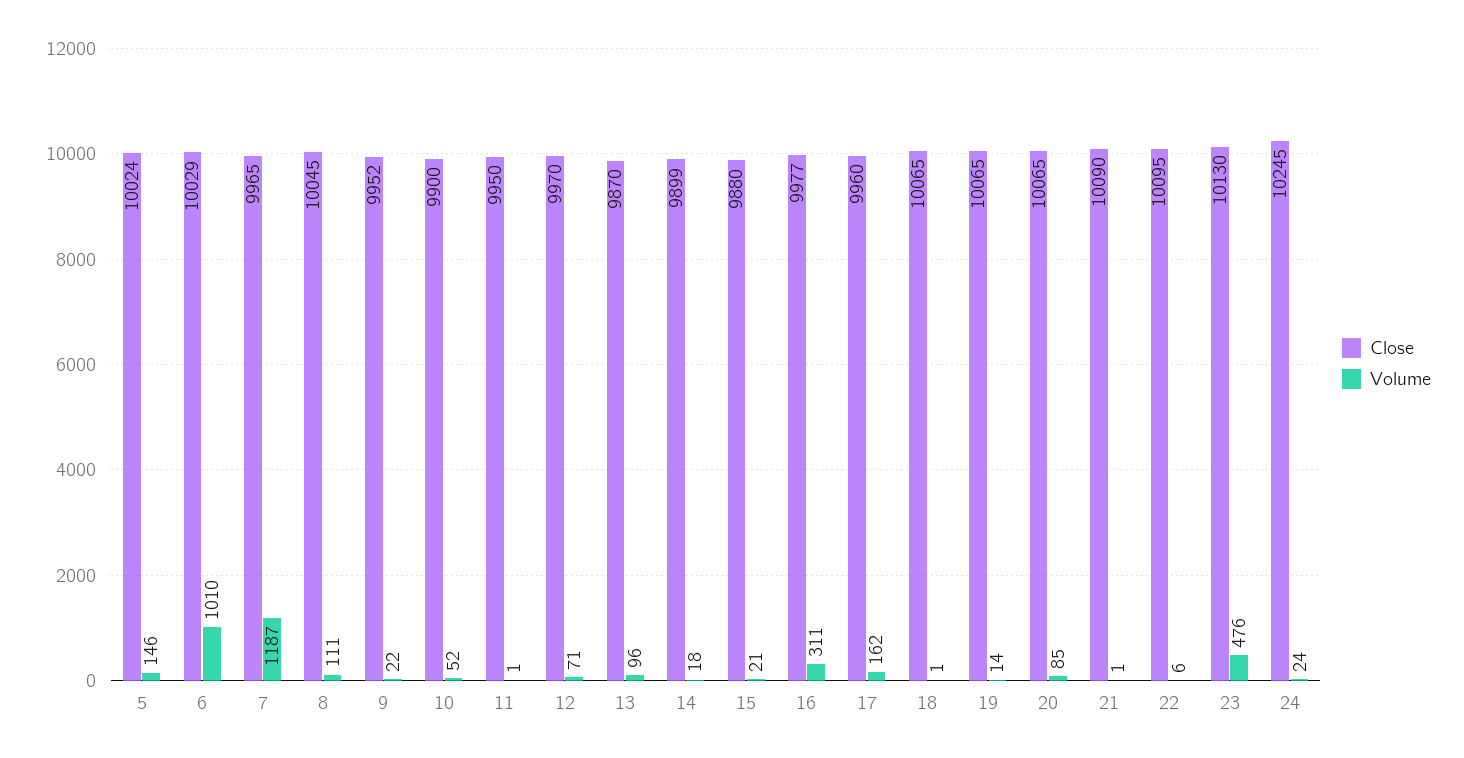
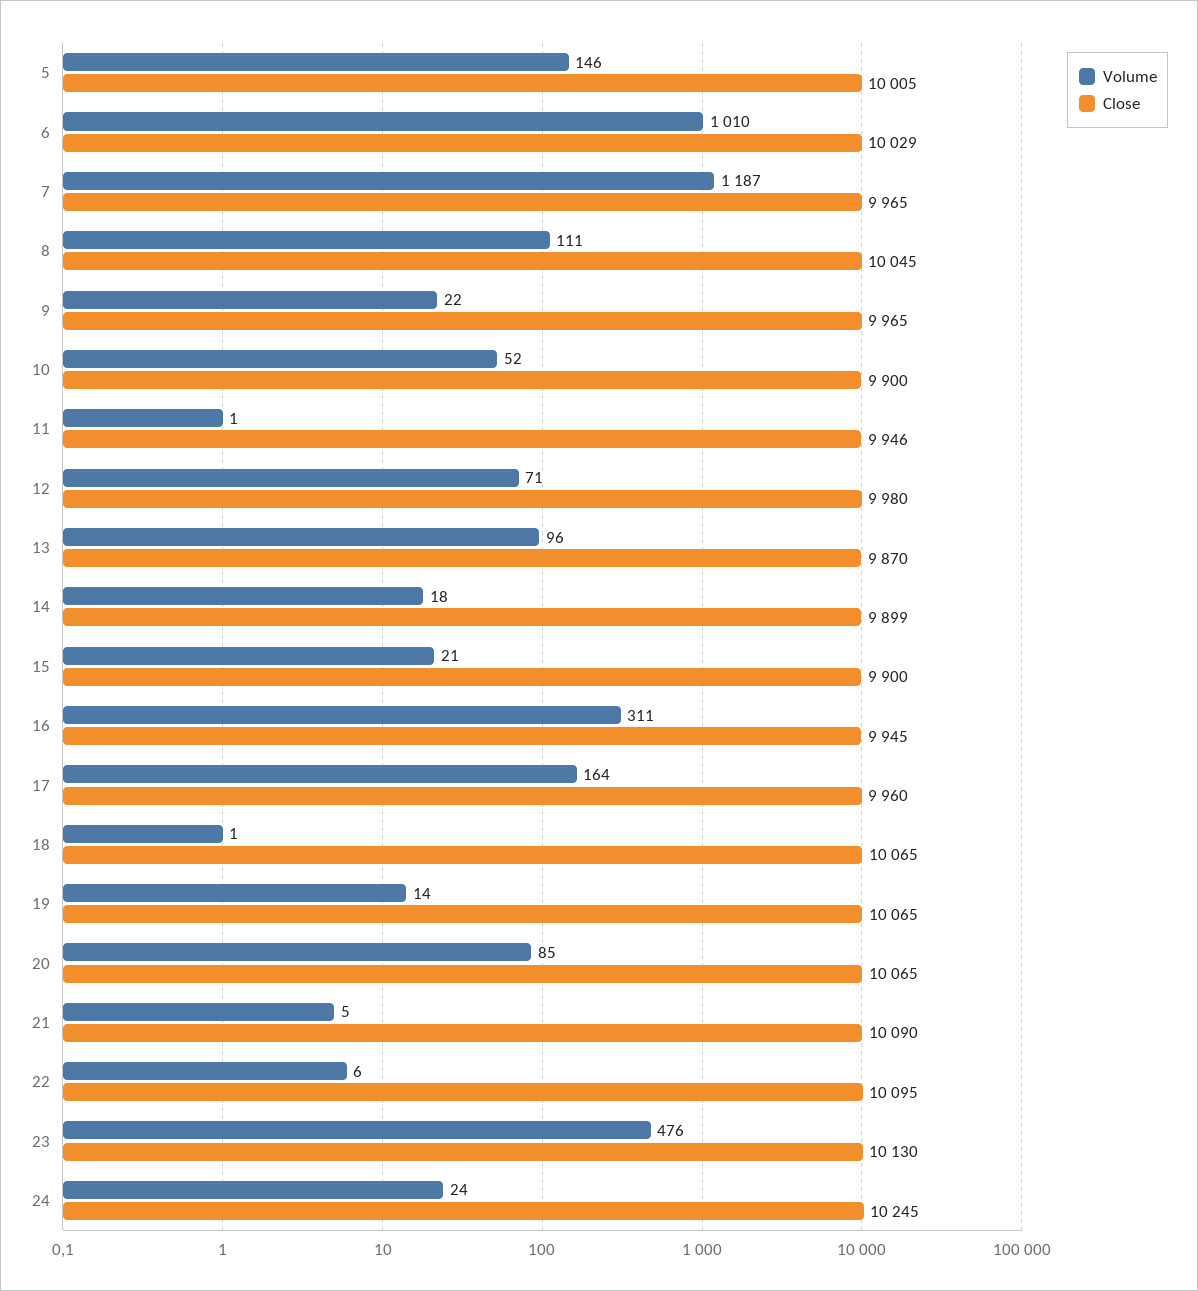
  {
    "Close": {
-     "5": 10024,
+     "5": 10005,
      "6": 10029,
      "7": 9965,
      "8": 10045,
-     "9": 9952,
+     "9": 9965,
      "10": 9900,
-     "11": 9950,
+     "11": 9946,
-     "12": 9970,
+     "12": 9980,
      "13": 9870,
      "14": 9899,
-     "15": 9880,
+     "15": 9900,
-     "16": 9977,
+     "16": 9945,
      "17": 9960,
      "18": 10065,
      "19": 10065,
      "20": 10065,
      "21": 10090,
      "22": 10095,
      "23": 10130,
      "24": 10245
    },
    "Volume": {
      "5": 146,
      "6": 1010,
      "7": 1187,
      "8": 111,
      "9": 22,
      "10": 52,
      "11": 1,
      "12": 71,
      "13": 96,
      "14": 18,
      "15": 21,
      "16": 311,
-     "17": 162,
+     "17": 164,
      "18": 1,
      "19": 14,
      "20": 85,
-     "21": 1,
+     "21": 5,
      "22": 6,
      "23": 476,
      "24": 24
    }
  }

